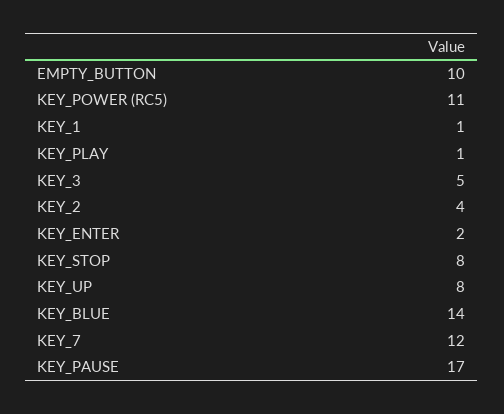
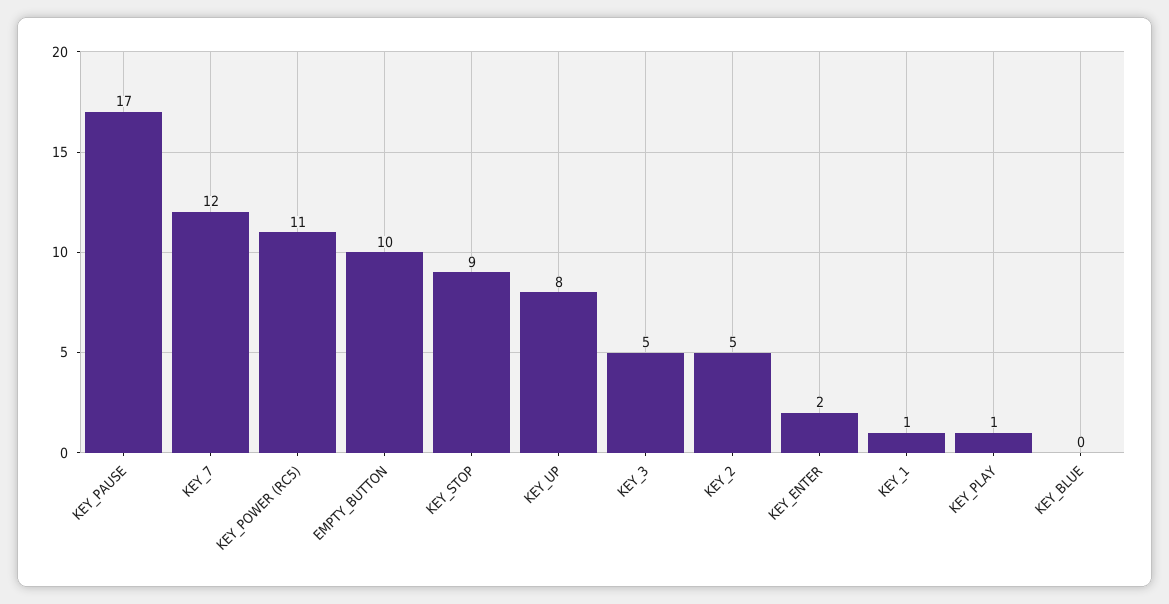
  {
    "EMPTY_BUTTON": 10,
    "KEY_POWER (RC5)": 11,
    "KEY_1": 1,
    "KEY_PLAY": 1,
    "KEY_3": 5,
-   "KEY_2": 4,
+   "KEY_2": 5,
    "KEY_ENTER": 2,
-   "KEY_STOP": 8,
+   "KEY_STOP": 9,
    "KEY_UP": 8,
-   "KEY_BLUE": 14,
+   "KEY_BLUE": 0,
    "KEY_7": 12,
    "KEY_PAUSE": 17
  }

